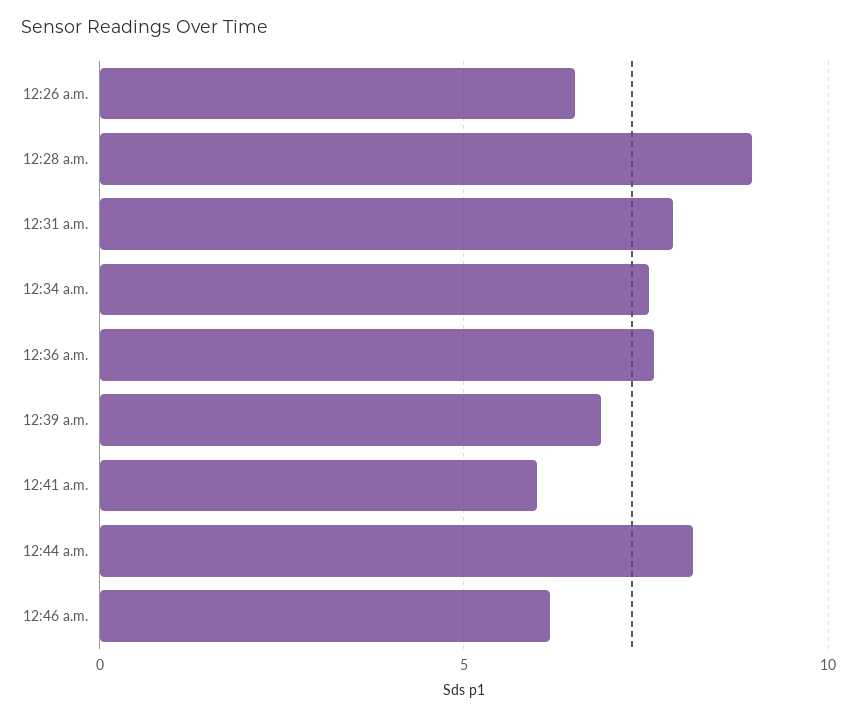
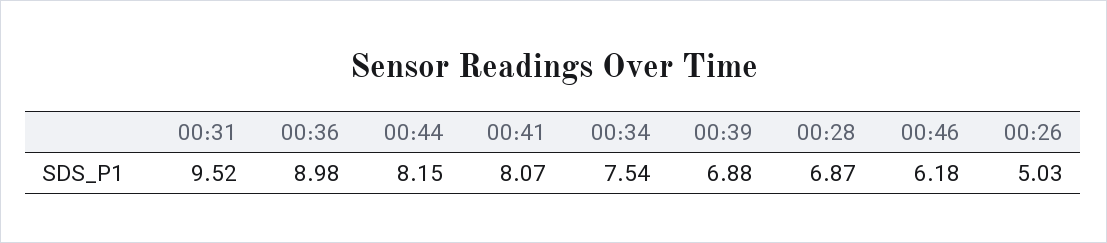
  {
-   "12:26 a.m.": 6.5,
+   "12:26 a.m.": 5.03,
-   "12:28 a.m.": 9,
+   "12:28 a.m.": 6.87,
-   "12:31 a.m.": 8,
+   "12:31 a.m.": 9.52,
    "12:34 a.m.": 7.54,
-   "12:36 a.m.": 7.5,
+   "12:36 a.m.": 8.98,
    "12:39 a.m.": 6.88,
-   "12:41 a.m.": 6,
+   "12:41 a.m.": 8.07,
    "12:44 a.m.": 8.15,
    "12:46 a.m.": 6.18
  }

